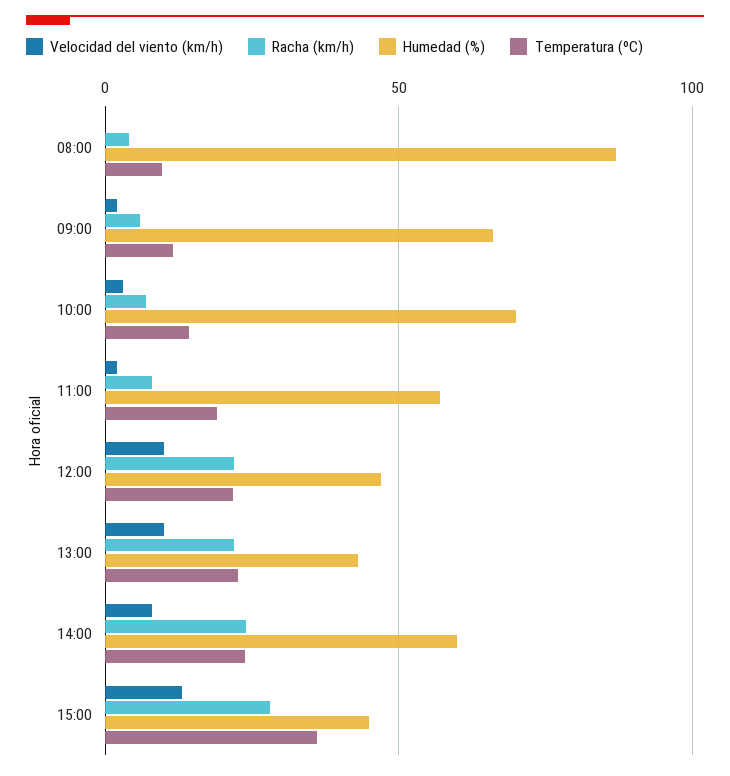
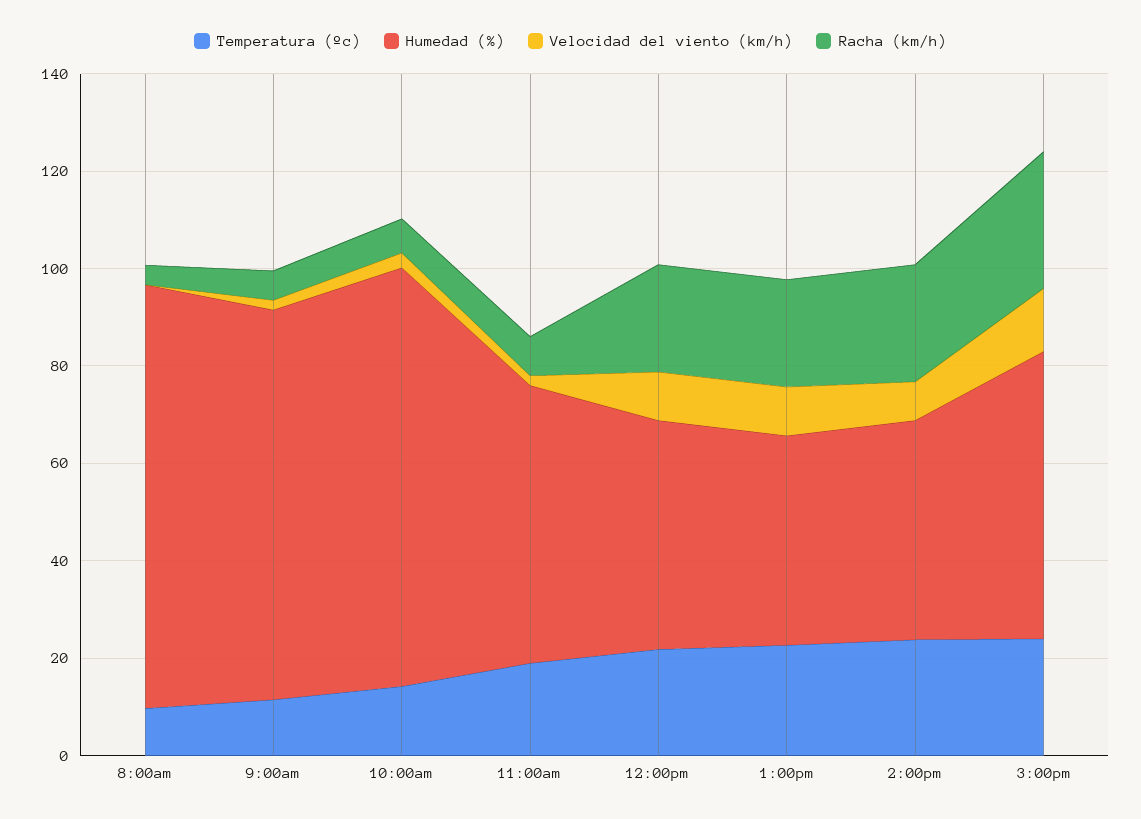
  {
    "Velocidad del viento (km/h)": {
      "08:00": 0,
      "09:00": 0,
      "10:00": 5,
      "11:00": 0,
      "12:00": 10,
      "13:00": 10,
      "14:00": 10,
      "15:00": 15
    },
    "Racha (km/h)": {
      "08:00": 5,
      "09:00": 5,
      "10:00": 5,
      "11:00": 10,
      "12:00": 20,
      "13:00": 20,
      "14:00": 25,
      "15:00": 30
    },
    "Humedad (%)": {
      "08:00": 85,
-     "09:00": 65,
+     "09:00": 80,
-     "10:00": 70,
+     "10:00": 85,
      "11:00": 55,
      "12:00": 45,
      "13:00": 45,
-     "14:00": 60,
+     "14:00": 45,
-     "15:00": 45
+     "15:00": 60
    },
    "Temperatura (ºC)": {
      "08:00": 10,
      "09:00": 10,
      "10:00": 15,
      "11:00": 20,
      "12:00": 20,
      "13:00": 25,
      "14:00": 25,
-     "15:00": 35
+     "15:00": 25
    }
  }

